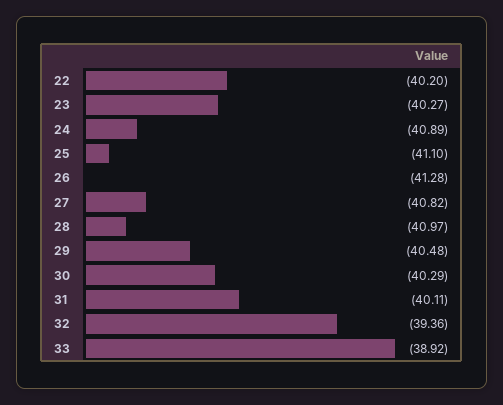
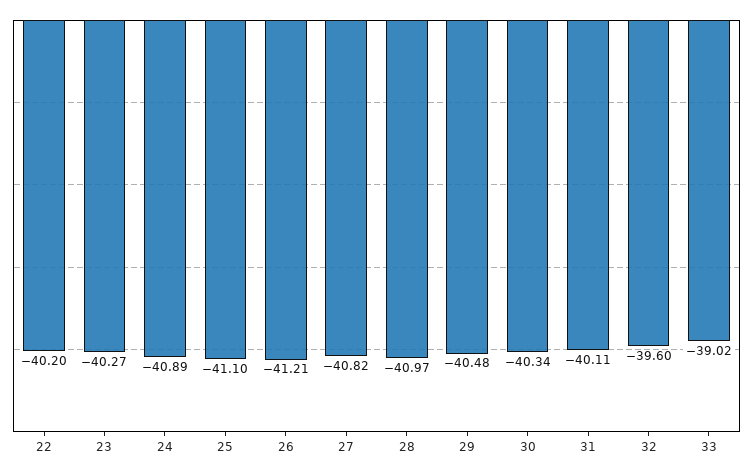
  {
    "22": -40.2,
    "23": -40.27,
    "24": -40.89,
    "25": -41.1,
-   "26": -41.28,
+   "26": -41.21,
    "27": -40.82,
    "28": -40.97,
    "29": -40.48,
-   "30": -40.29,
+   "30": -40.34,
    "31": -40.11,
-   "32": -39.36,
+   "32": -39.6,
-   "33": -38.92
+   "33": -39.02
  }

